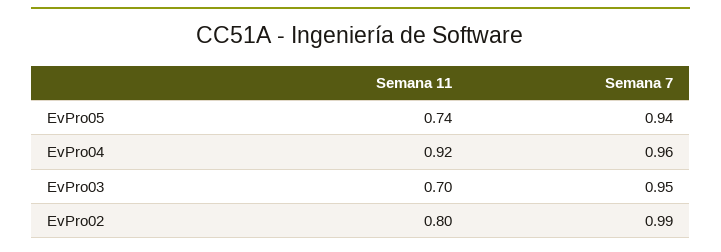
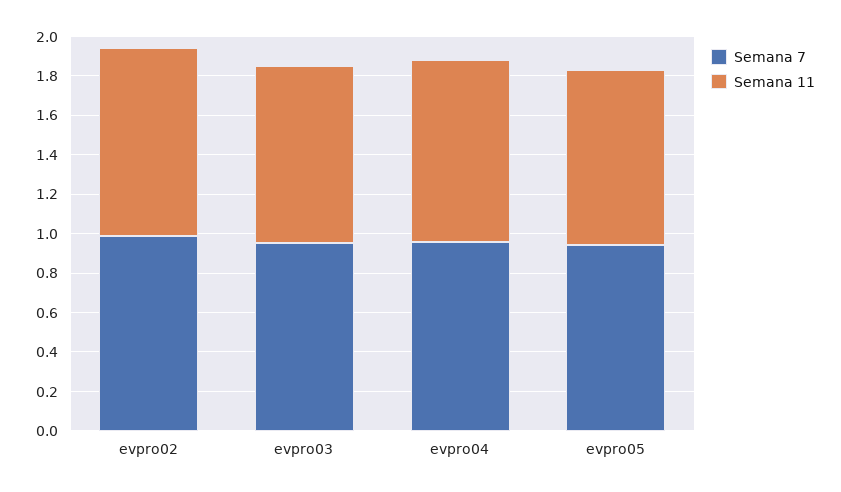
  {
    "Semana 11": {
-     "EvPro05": 0.74,
+     "EvPro05": 0.9,
      "EvPro04": 0.92,
-     "EvPro03": 0.7,
+     "EvPro03": 0.9,
-     "EvPro02": 0.8
+     "EvPro02": 0.95
    },
    "Semana 7": {
      "EvPro05": 0.94,
      "EvPro04": 0.96,
      "EvPro03": 0.95,
      "EvPro02": 0.99
    }
  }

